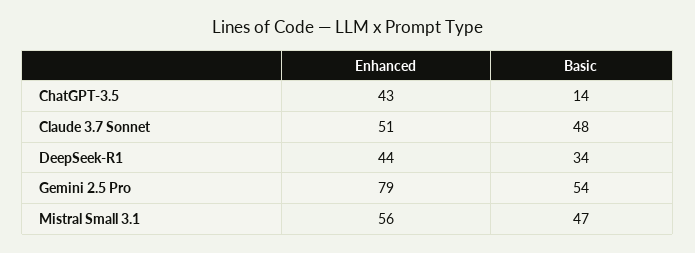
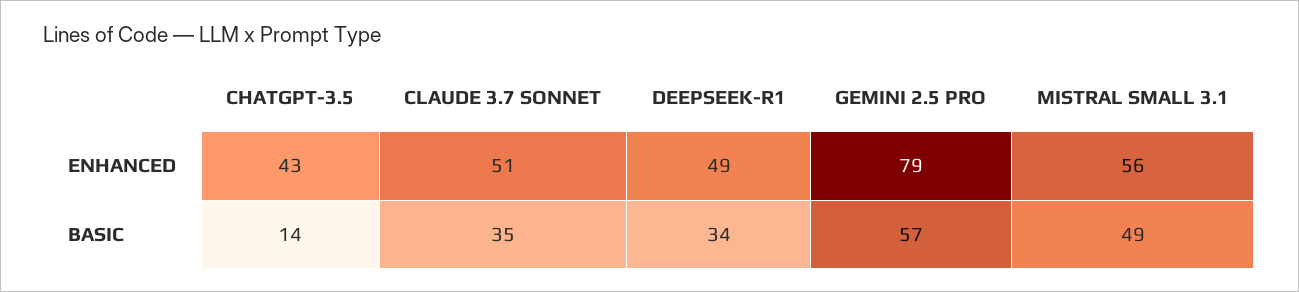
  {
    "Enhanced": {
      "ChatGPT-3.5": 43,
      "Claude 3.7 Sonnet": 51,
-     "DeepSeek-R1": 44,
+     "DeepSeek-R1": 49,
      "Gemini 2.5 Pro": 79,
      "Mistral Small 3.1": 56
    },
    "Basic": {
      "ChatGPT-3.5": 14,
-     "Claude 3.7 Sonnet": 48,
+     "Claude 3.7 Sonnet": 35,
      "DeepSeek-R1": 34,
-     "Gemini 2.5 Pro": 54,
+     "Gemini 2.5 Pro": 57,
-     "Mistral Small 3.1": 47
+     "Mistral Small 3.1": 49
    }
  }

